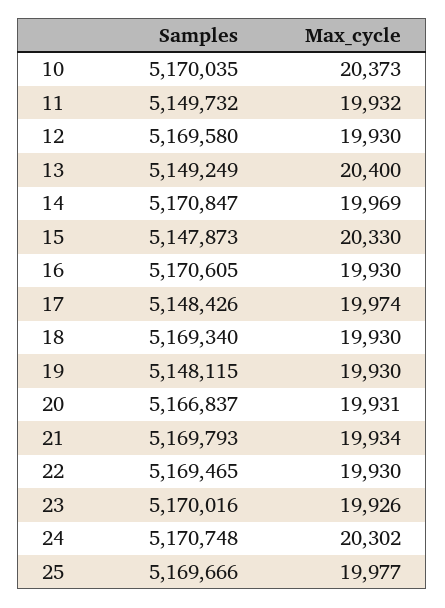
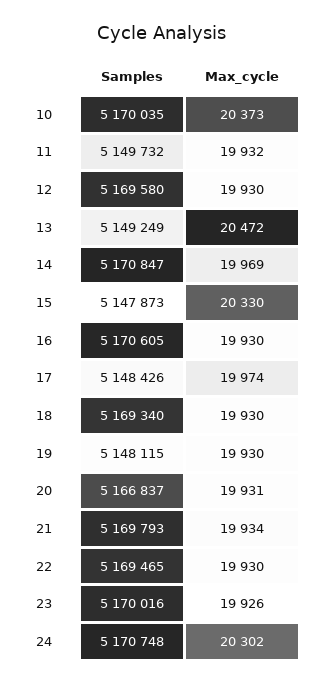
  {
    "Samples": {
      "10": 5170035,
      "11": 5149732,
      "12": 5169580,
      "13": 5149249,
      "14": 5170847,
      "15": 5147873,
      "16": 5170605,
      "17": 5148426,
      "18": 5169340,
      "19": 5148115,
      "20": 5166837,
      "21": 5169793,
      "22": 5169465,
      "23": 5170016,
-     "24": 5170748,
+     "24": 5170748
-     "25": 5169666
    },
    "Max_cycle": {
      "10": 20373,
      "11": 19932,
      "12": 19930,
-     "13": 20400,
+     "13": 20472,
      "14": 19969,
      "15": 20330,
      "16": 19930,
      "17": 19974,
      "18": 19930,
      "19": 19930,
      "20": 19931,
      "21": 19934,
      "22": 19930,
      "23": 19926,
-     "24": 20302,
+     "24": 20302
-     "25": 19977
    }
  }

